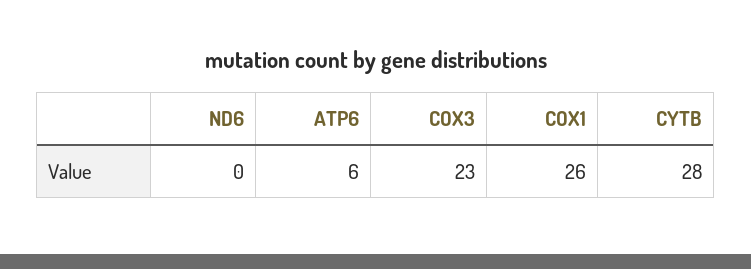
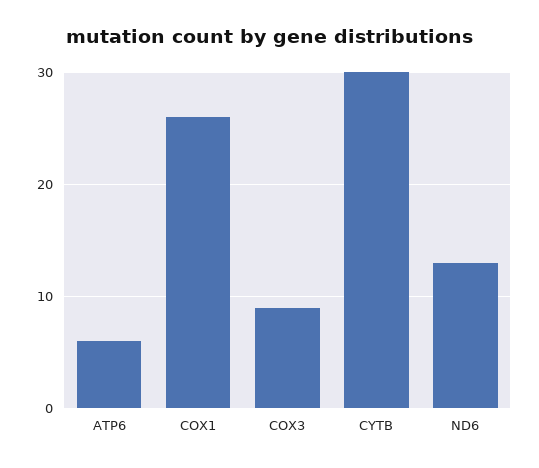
  {
-   "ND6": 0,
+   "ND6": 13,
    "ATP6": 6,
-   "COX3": 23,
+   "COX3": 9,
    "COX1": 26,
-   "CYTB": 28
+   "CYTB": 30
  }

